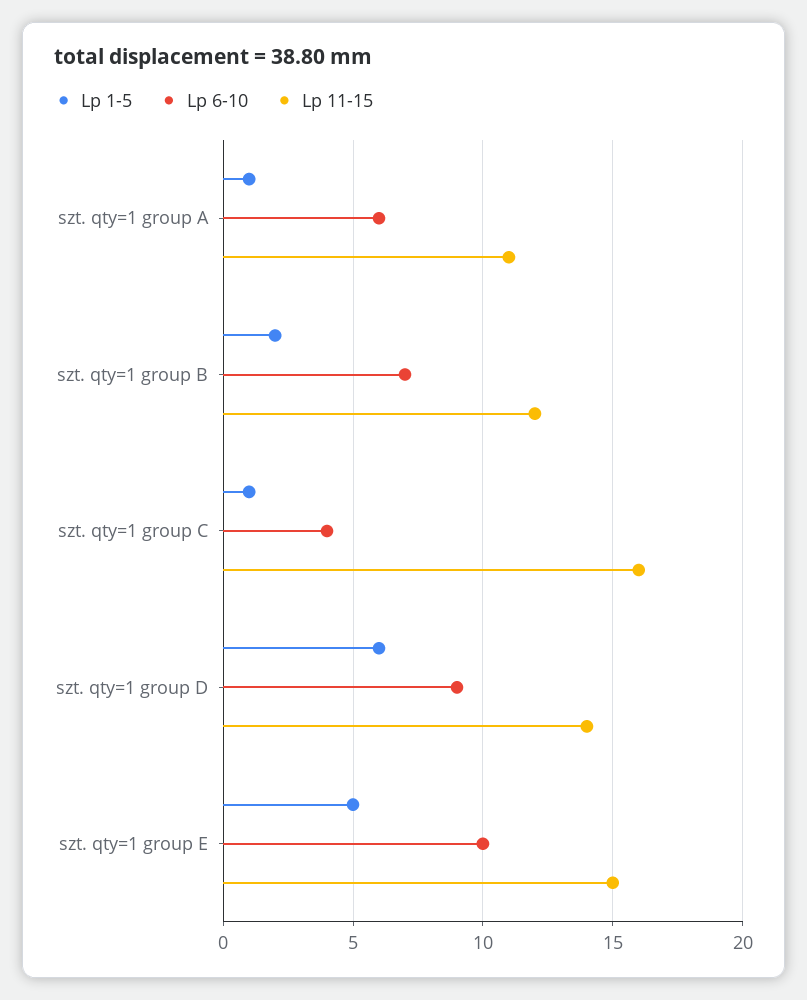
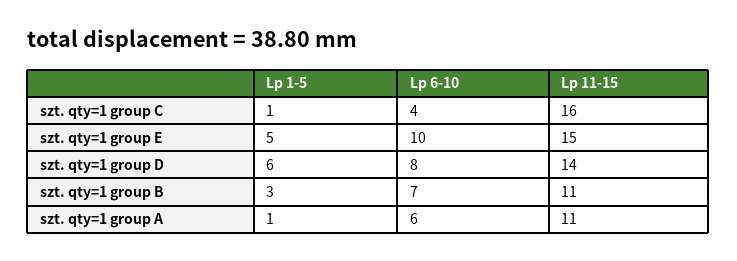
  {
    "Lp 1-5": {
      "szt. qty=1 group A": 1,
-     "szt. qty=1 group B": 2,
+     "szt. qty=1 group B": 3,
      "szt. qty=1 group C": 1,
      "szt. qty=1 group D": 6,
      "szt. qty=1 group E": 5
    },
    "Lp 6-10": {
      "szt. qty=1 group A": 6,
      "szt. qty=1 group B": 7,
      "szt. qty=1 group C": 4,
-     "szt. qty=1 group D": 9,
+     "szt. qty=1 group D": 8,
      "szt. qty=1 group E": 10
    },
    "Lp 11-15": {
      "szt. qty=1 group A": 11,
-     "szt. qty=1 group B": 12,
+     "szt. qty=1 group B": 11,
      "szt. qty=1 group C": 16,
      "szt. qty=1 group D": 14,
      "szt. qty=1 group E": 15
    }
  }

